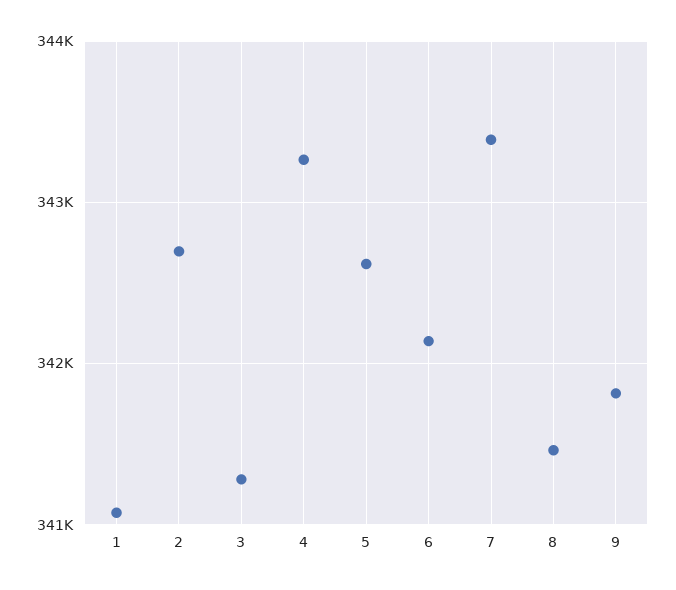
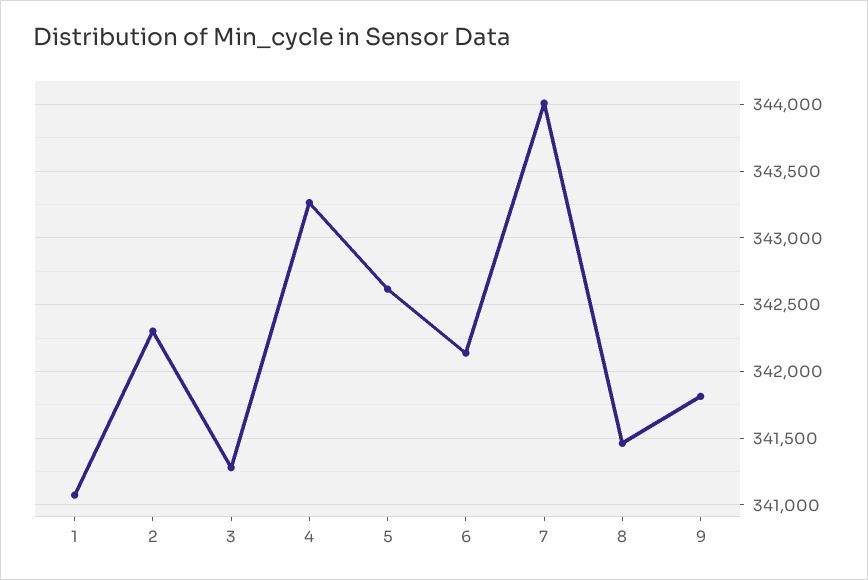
  {
    "1": 341050,
-   "2": 342700,
+   "2": 342300,
    "3": 341300,
    "4": 343250,
    "5": 342600,
    "6": 342150,
-   "7": 343400,
+   "7": 344000,
    "8": 341450,
    "9": 341800
  }

